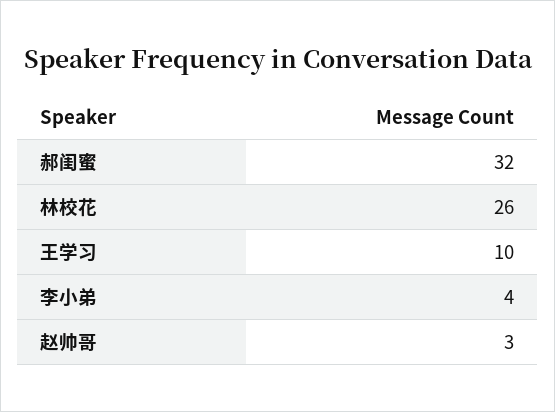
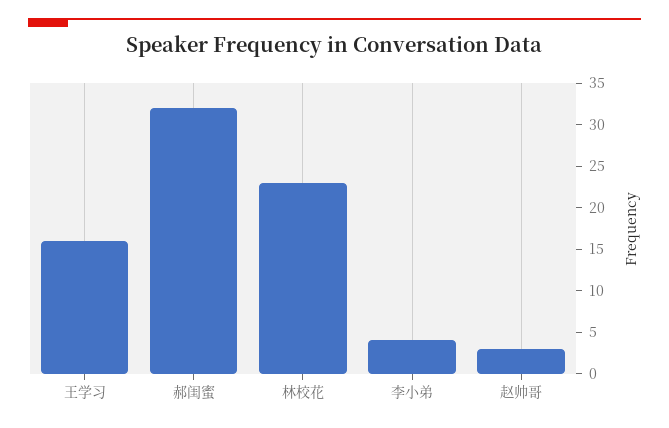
  {
    "郝闺蜜": 32,
-   "林校花": 26,
+   "林校花": 23,
-   "王学习": 10,
+   "王学习": 16,
    "李小弟": 4,
    "赵帅哥": 3
  }

